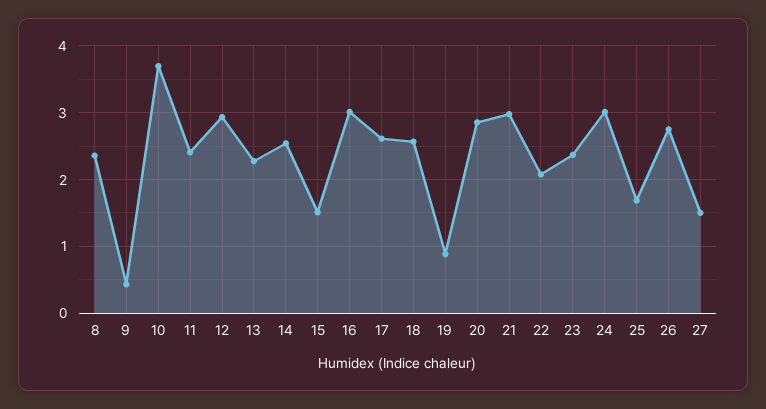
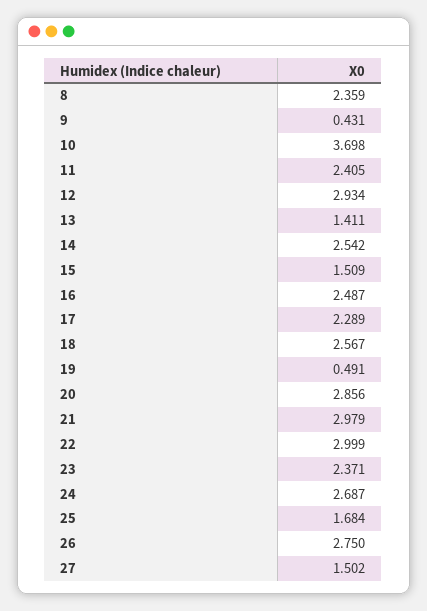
  {
    "8": 2.359,
    "9": 0.431,
    "10": 3.698,
    "11": 2.405,
    "12": 2.934,
-   "13": 2.3,
+   "13": 1.411,
    "14": 2.542,
    "15": 1.509,
-   "16": 3,
+   "16": 2.487,
-   "17": 2.6,
+   "17": 2.289,
    "18": 2.567,
-   "19": 0.9,
+   "19": 0.491,
    "20": 2.856,
    "21": 2.979,
-   "22": 2.1,
+   "22": 2.999,
    "23": 2.371,
-   "24": 3,
+   "24": 2.687,
    "25": 1.684,
    "26": 2.75,
    "27": 1.502
  }

